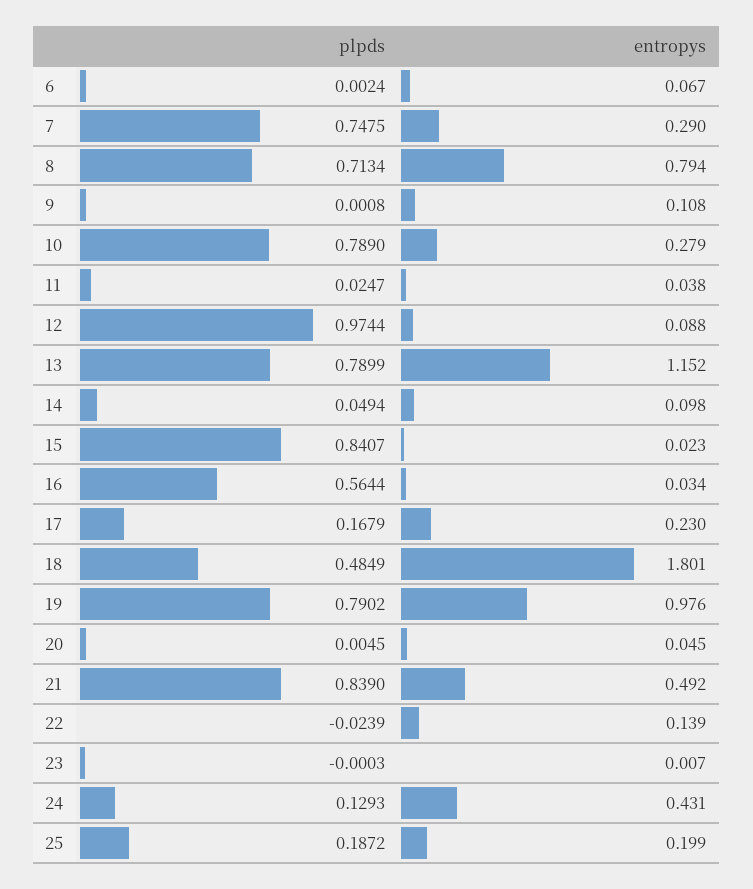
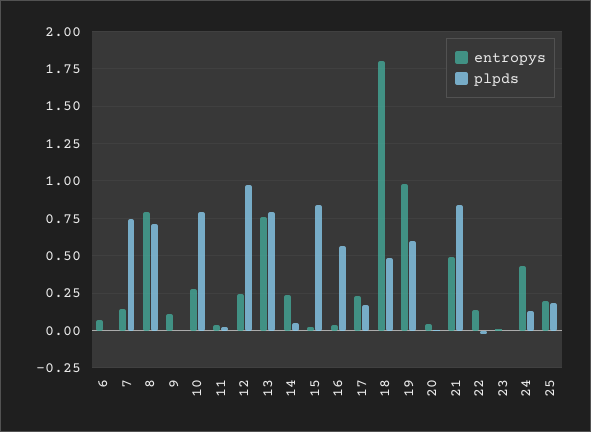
  {
    "plpds": {
      "6": 0.0024,
      "7": 0.7475,
      "8": 0.7134,
      "9": 0.0008,
      "10": 0.789,
      "11": 0.0247,
      "12": 0.9744,
      "13": 0.7899,
      "14": 0.0494,
      "15": 0.8407,
      "16": 0.5644,
      "17": 0.1679,
      "18": 0.4849,
-     "19": 0.7902,
+     "19": 0.6,
      "20": 0.0045,
      "21": 0.839,
      "22": -0.0239,
      "23": -0.0003,
      "24": 0.1293,
      "25": 0.1872
    },
    "entropys": {
      "6": 0.067,
-     "7": 0.29,
+     "7": 0.15,
      "8": 0.794,
      "9": 0.108,
      "10": 0.279,
      "11": 0.038,
-     "12": 0.088,
+     "12": 0.25,
-     "13": 1.152,
+     "13": 0.75,
-     "14": 0.098,
+     "14": 0.25,
      "15": 0.023,
      "16": 0.034,
      "17": 0.23,
      "18": 1.801,
      "19": 0.976,
      "20": 0.045,
      "21": 0.492,
      "22": 0.139,
      "23": 0.007,
      "24": 0.431,
      "25": 0.199
    }
  }

